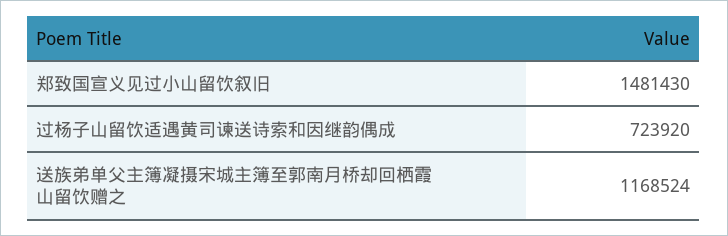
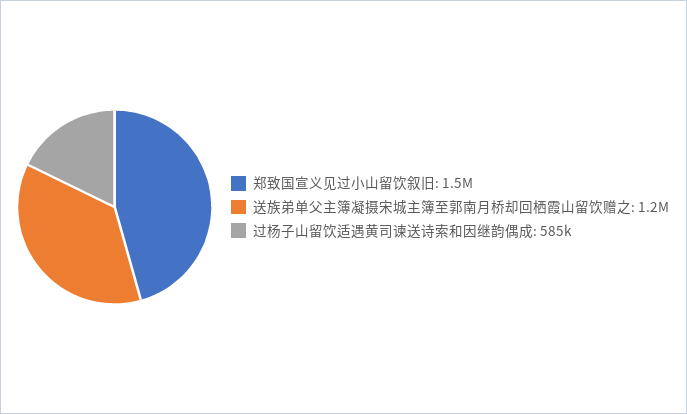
  {
    "郑致国宣义见过小山留饮叙旧": 1481430,
-   "过杨子山留饮适遇黄司谏送诗索和因继韵偶成": 723920,
+   "过杨子山留饮适遇黄司谏送诗索和因继韵偶成": 585000,
    "送族弟单父主簿凝摄宋城主簿至郭南月桥却回栖霞山留饮赠之": 1168524
  }

